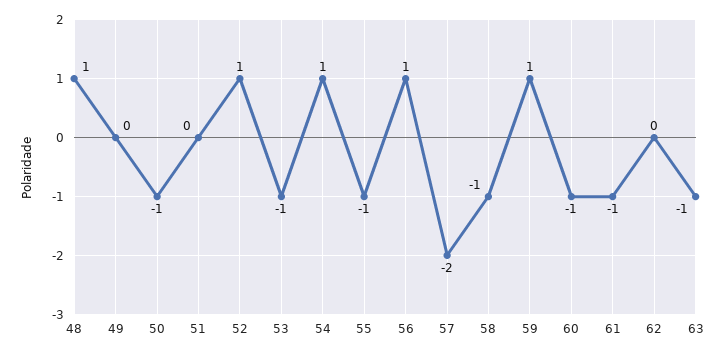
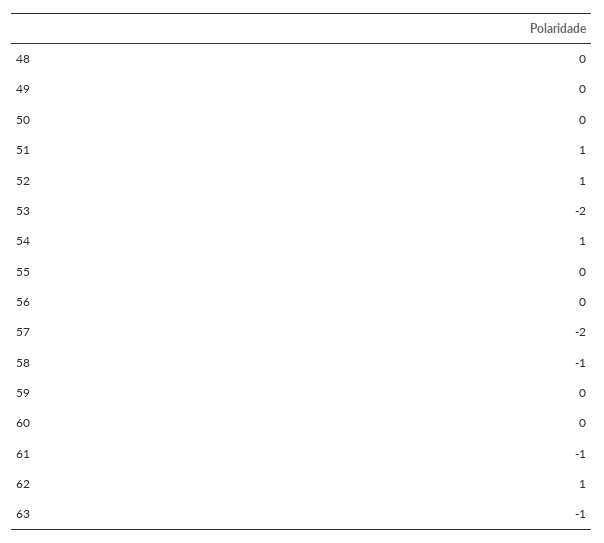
  {
-   "48": 1,
+   "48": 0,
    "49": 0,
-   "50": -1,
+   "50": 0,
-   "51": 0,
+   "51": 1,
    "52": 1,
-   "53": -1,
+   "53": -2,
    "54": 1,
-   "55": -1,
+   "55": 0,
-   "56": 1,
+   "56": 0,
    "57": -2,
    "58": -1,
-   "59": 1,
+   "59": 0,
-   "60": -1,
+   "60": 0,
    "61": -1,
-   "62": 0,
+   "62": 1,
    "63": -1
  }

